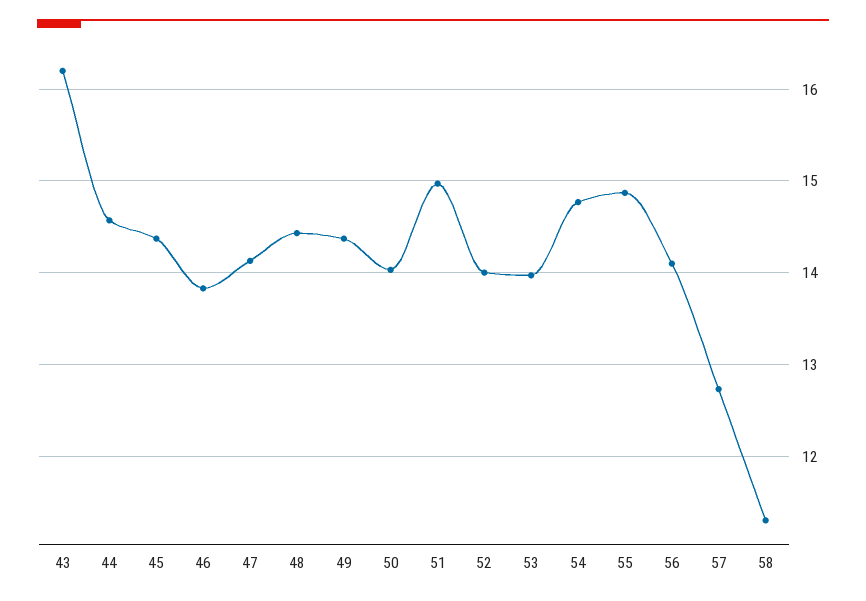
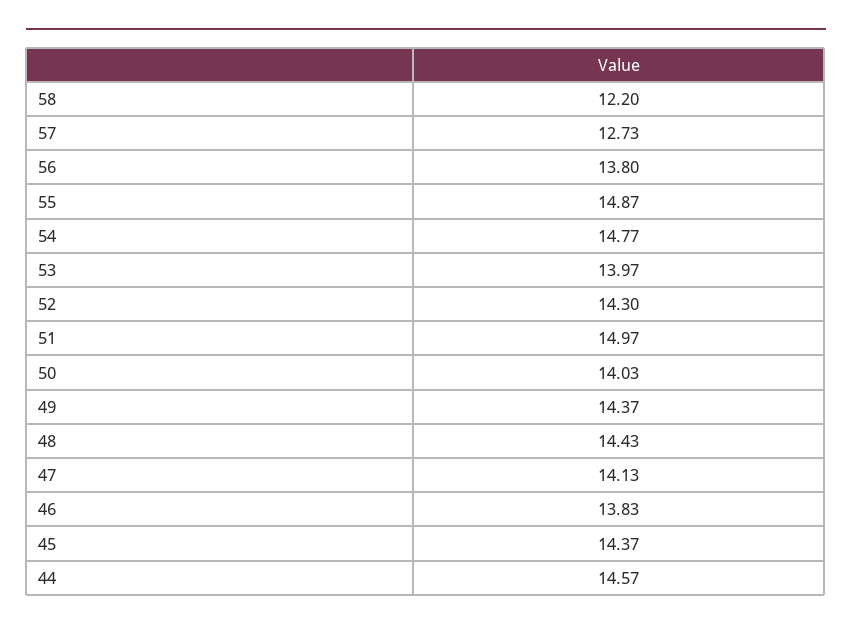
  {
-   "43": 16.2,
    "44": 14.57,
    "45": 14.37,
    "46": 13.83,
    "47": 14.13,
    "48": 14.43,
    "49": 14.37,
    "50": 14.03,
    "51": 14.97,
-   "52": 14,
+   "52": 14.3,
    "53": 13.97,
    "54": 14.77,
    "55": 14.87,
-   "56": 14.1,
+   "56": 13.8,
    "57": 12.73,
-   "58": 11.3
+   "58": 12.2
  }

